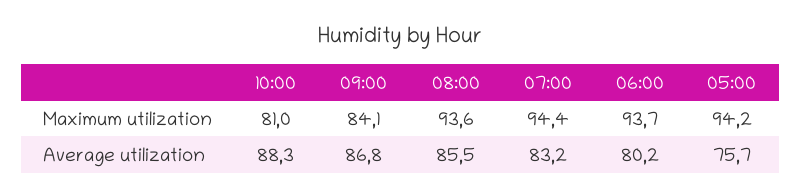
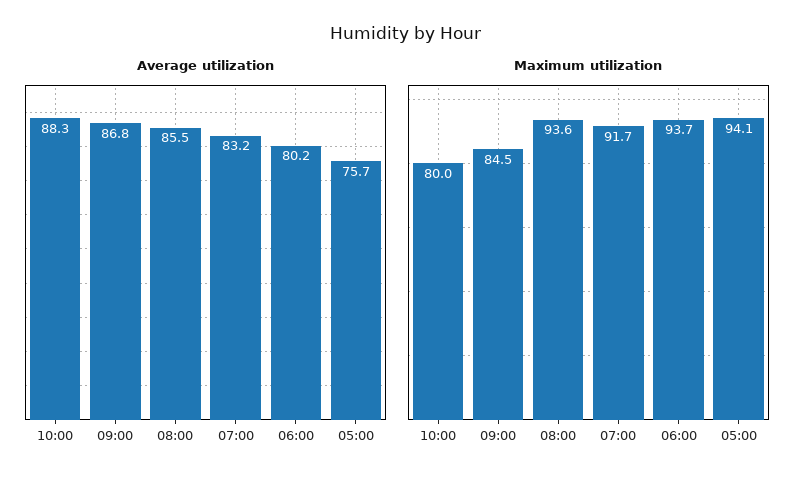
  {
    "Maximum utilization": {
-     "10:00": 81,
+     "10:00": 80,
-     "09:00": 84.1,
+     "09:00": 84.5,
      "08:00": 93.6,
-     "07:00": 94.4,
+     "07:00": 91.7,
      "06:00": 93.7,
-     "05:00": 94.2
+     "05:00": 94.1
    },
    "Average utilization": {
      "10:00": 88.3,
      "09:00": 86.8,
      "08:00": 85.5,
      "07:00": 83.2,
      "06:00": 80.2,
      "05:00": 75.7
    }
  }

